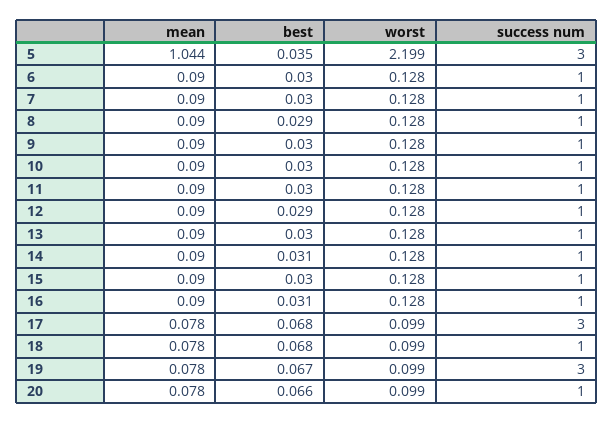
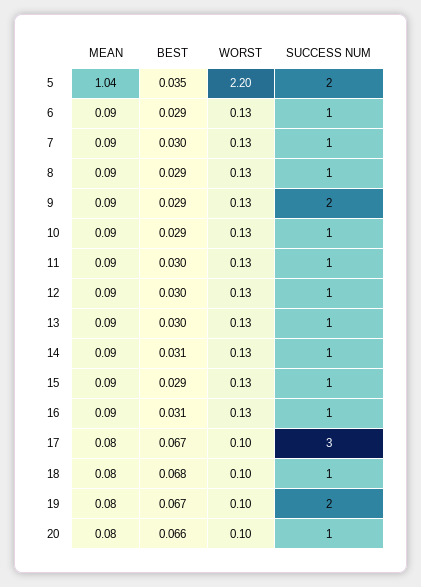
  {
    "mean": {
      "5": 1.044,
      "6": 0.09,
      "7": 0.09,
      "8": 0.09,
      "9": 0.09,
      "10": 0.09,
      "11": 0.09,
      "12": 0.09,
      "13": 0.09,
      "14": 0.09,
      "15": 0.09,
      "16": 0.09,
      "17": 0.078,
      "18": 0.078,
      "19": 0.078,
      "20": 0.078
    },
    "best": {
      "5": 0.035,
-     "6": 0.03,
+     "6": 0.029,
      "7": 0.03,
      "8": 0.029,
-     "9": 0.03,
+     "9": 0.029,
-     "10": 0.03,
+     "10": 0.029,
      "11": 0.03,
-     "12": 0.029,
+     "12": 0.03,
      "13": 0.03,
      "14": 0.031,
-     "15": 0.03,
+     "15": 0.029,
      "16": 0.031,
-     "17": 0.068,
+     "17": 0.067,
      "18": 0.068,
      "19": 0.067,
      "20": 0.066
    },
    "worst": {
      "5": 2.199,
      "6": 0.128,
      "7": 0.128,
      "8": 0.128,
      "9": 0.128,
      "10": 0.128,
      "11": 0.128,
      "12": 0.128,
      "13": 0.128,
      "14": 0.128,
      "15": 0.128,
      "16": 0.128,
      "17": 0.099,
      "18": 0.099,
      "19": 0.099,
      "20": 0.099
    },
    "success num": {
-     "5": 3,
+     "5": 2,
      "6": 1,
      "7": 1,
      "8": 1,
-     "9": 1,
+     "9": 2,
      "10": 1,
      "11": 1,
      "12": 1,
      "13": 1,
      "14": 1,
      "15": 1,
      "16": 1,
      "17": 3,
      "18": 1,
-     "19": 3,
+     "19": 2,
      "20": 1
    }
  }

